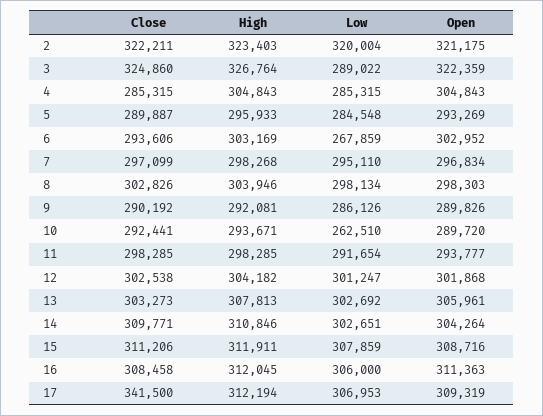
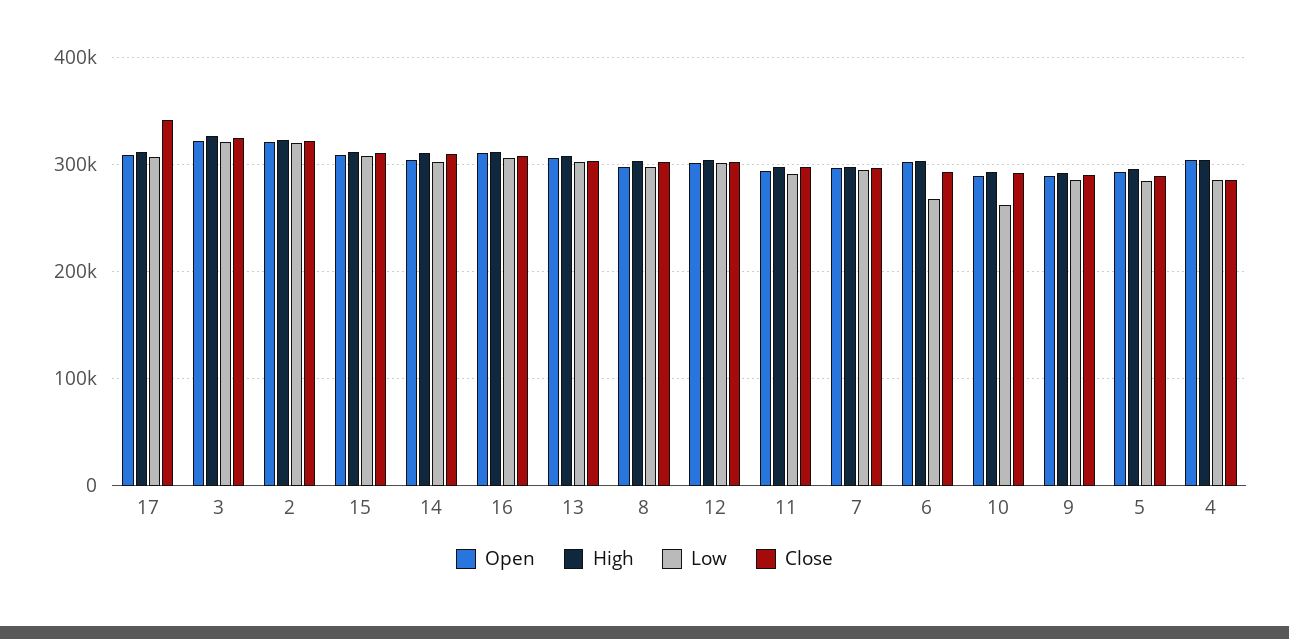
  {
    "Close": {
      "2": 322211,
      "3": 324860,
      "4": 285315,
      "5": 289887,
      "6": 293606,
      "7": 297099,
      "8": 302826,
      "9": 290192,
      "10": 292441,
      "11": 298285,
      "12": 302538,
      "13": 303273,
      "14": 309771,
      "15": 311206,
      "16": 308458,
      "17": 341500
    },
    "High": {
      "2": 323403,
      "3": 326764,
      "4": 304843,
      "5": 295933,
      "6": 303169,
      "7": 298268,
      "8": 303946,
      "9": 292081,
      "10": 293671,
      "11": 298285,
      "12": 304182,
      "13": 307813,
      "14": 310846,
      "15": 311911,
      "16": 312045,
      "17": 312194
    },
    "Low": {
      "2": 320004,
-     "3": 289022,
+     "3": 320000,
      "4": 285315,
      "5": 284548,
      "6": 267859,
      "7": 295110,
      "8": 298134,
      "9": 286126,
      "10": 262510,
      "11": 291654,
      "12": 301247,
      "13": 302692,
      "14": 302651,
      "15": 307859,
      "16": 306000,
      "17": 306953
    },
    "Open": {
      "2": 321175,
      "3": 322359,
      "4": 304843,
      "5": 293269,
      "6": 302952,
      "7": 296834,
      "8": 298303,
      "9": 289826,
      "10": 289720,
      "11": 293777,
      "12": 301868,
      "13": 305961,
      "14": 304264,
      "15": 308716,
      "16": 311363,
      "17": 309319
    }
  }

